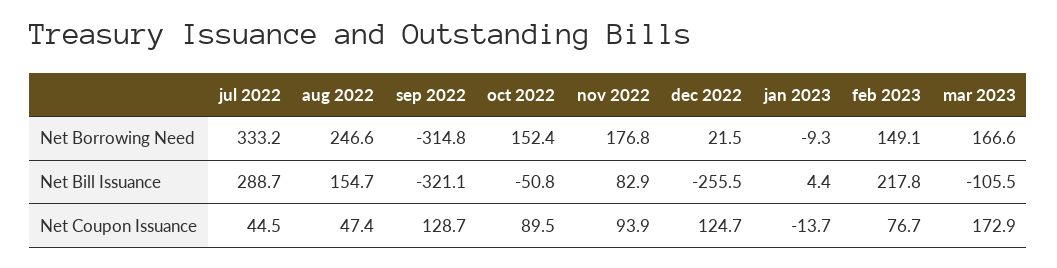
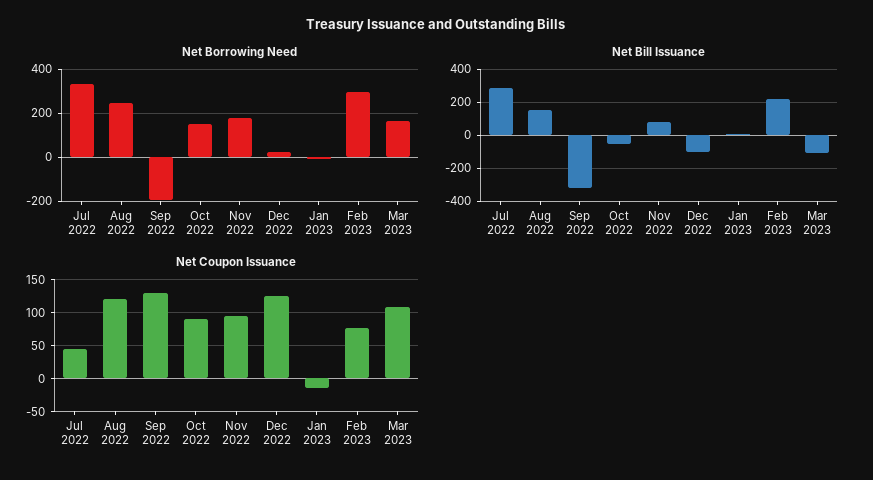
  {
    "Net Borrowing Need": {
      "jul 2022": 333.2,
      "aug 2022": 246.6,
-     "sep 2022": -314.8,
+     "sep 2022": -200,
      "oct 2022": 152.4,
      "nov 2022": 176.8,
      "dec 2022": 21.5,
      "jan 2023": -9.3,
-     "feb 2023": 149.1,
+     "feb 2023": 300,
      "mar 2023": 166.6
    },
    "Net Bill Issuance": {
      "jul 2022": 288.7,
      "aug 2022": 154.7,
      "sep 2022": -321.1,
      "oct 2022": -50.8,
      "nov 2022": 82.9,
-     "dec 2022": -255.5,
+     "dec 2022": -100,
      "jan 2023": 4.4,
      "feb 2023": 217.8,
      "mar 2023": -105.5
    },
    "Net Coupon Issuance": {
      "jul 2022": 44.5,
-     "aug 2022": 47.4,
+     "aug 2022": 120,
      "sep 2022": 128.7,
      "oct 2022": 89.5,
      "nov 2022": 93.9,
      "dec 2022": 124.7,
      "jan 2023": -13.7,
      "feb 2023": 76.7,
-     "mar 2023": 172.9
+     "mar 2023": 110
    }
  }

